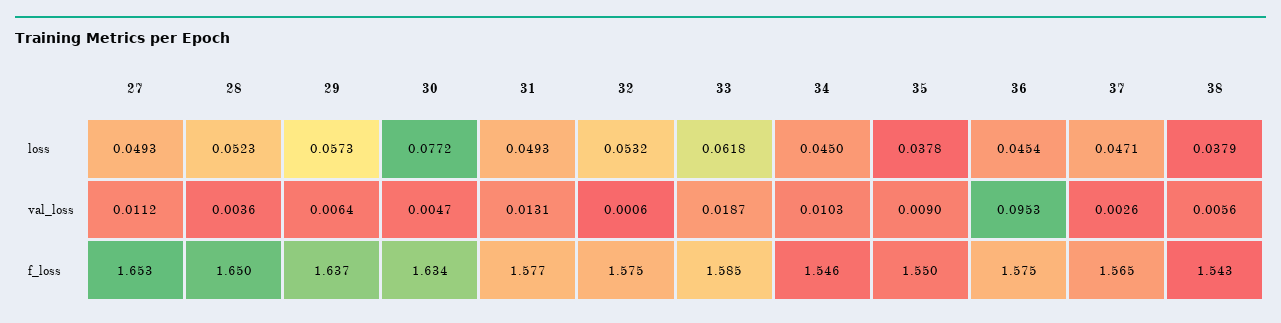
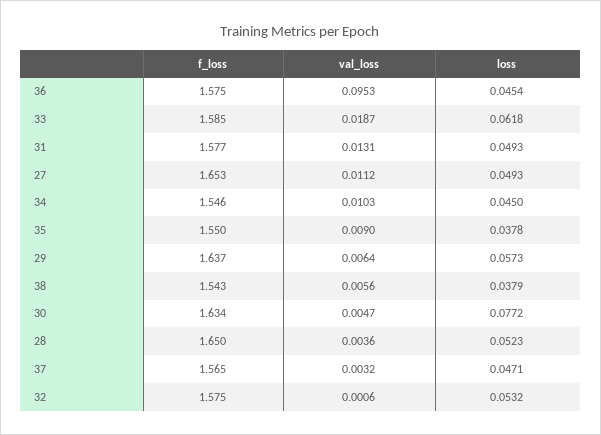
  {
    "27": {
      "loss": 0.0493,
      "val_loss": 0.0112,
      "f_loss": 1.653
    },
    "28": {
      "loss": 0.0523,
      "val_loss": 0.0036,
      "f_loss": 1.65
    },
    "29": {
      "loss": 0.0573,
      "val_loss": 0.0064,
      "f_loss": 1.637
    },
    "30": {
      "loss": 0.0772,
      "val_loss": 0.0047,
      "f_loss": 1.634
    },
    "31": {
      "loss": 0.0493,
      "val_loss": 0.0131,
      "f_loss": 1.577
    },
    "32": {
      "loss": 0.0532,
      "val_loss": 0.0006,
      "f_loss": 1.575
    },
    "33": {
      "loss": 0.0618,
      "val_loss": 0.0187,
      "f_loss": 1.585
    },
    "34": {
      "loss": 0.045,
      "val_loss": 0.0103,
      "f_loss": 1.546
    },
    "35": {
      "loss": 0.0378,
      "val_loss": 0.009,
      "f_loss": 1.55
    },
    "36": {
      "loss": 0.0454,
      "val_loss": 0.0953,
      "f_loss": 1.575
    },
    "37": {
      "loss": 0.0471,
-     "val_loss": 0.0026,
+     "val_loss": 0.0032,
      "f_loss": 1.565
    },
    "38": {
      "loss": 0.0379,
      "val_loss": 0.0056,
      "f_loss": 1.543
    }
  }

